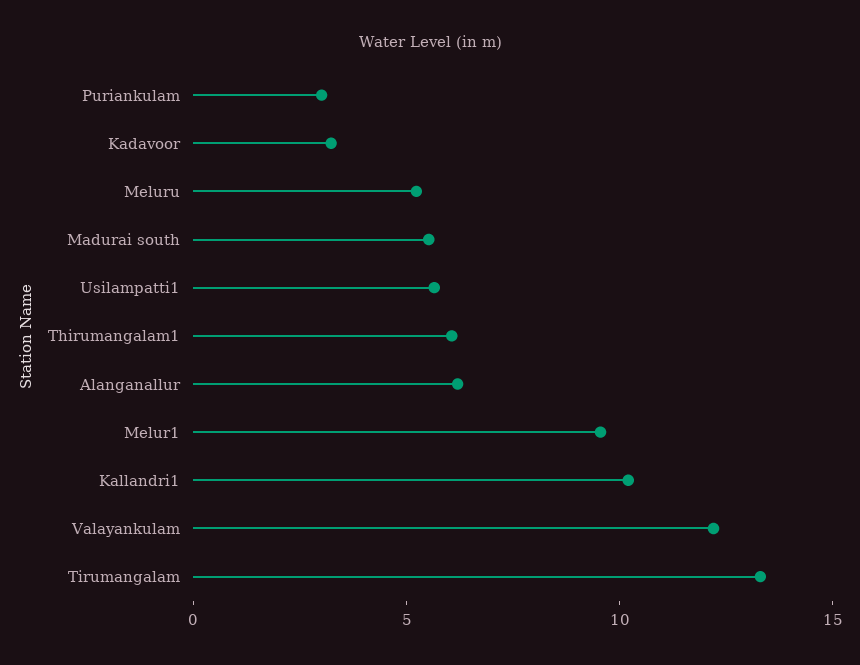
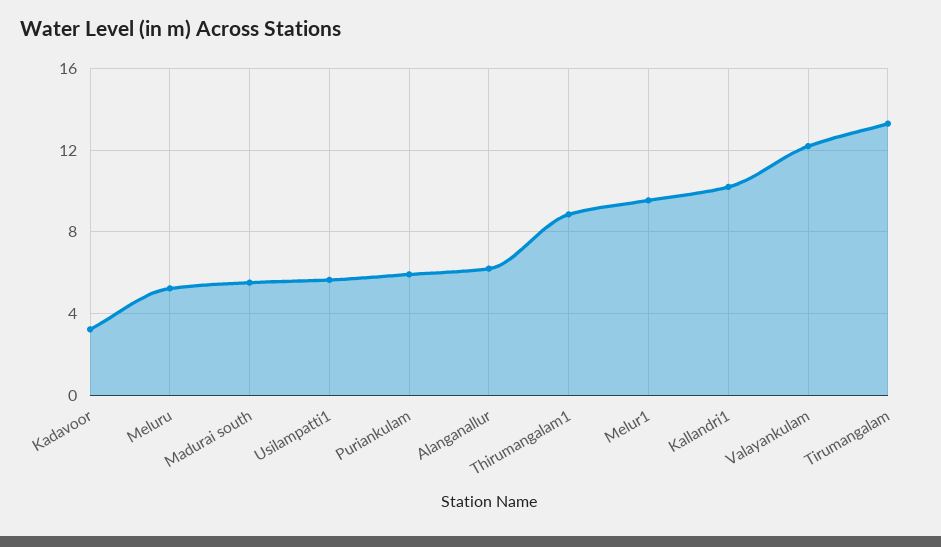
  {
-   "Puriankulam": 3,
+   "Puriankulam": 6,
    "Kadavoor": 3,
    "Meluru": 5,
    "Madurai south": 5.5,
    "Usilampatti1": 5.5,
-   "Thirumangalam1": 6,
+   "Thirumangalam1": 9,
    "Alanganallur": 6,
    "Melur1": 9.5,
    "Kallandri1": 10,
    "Valayankulam": 12,
    "Tirumangalam": 13.5
  }

